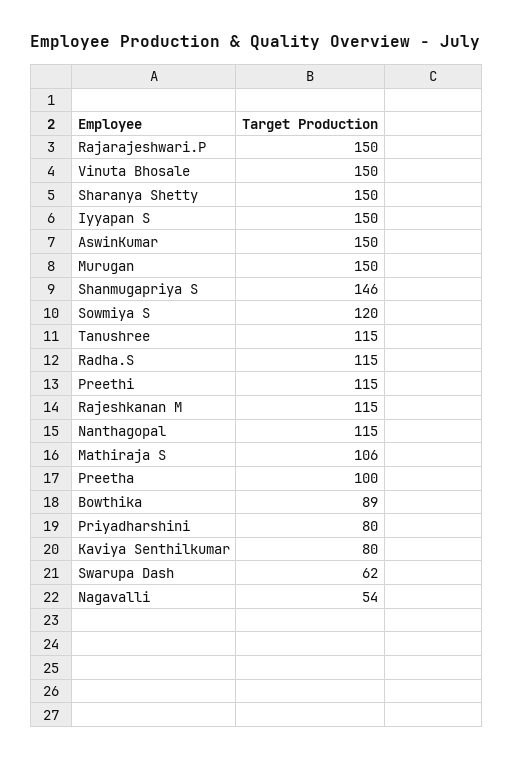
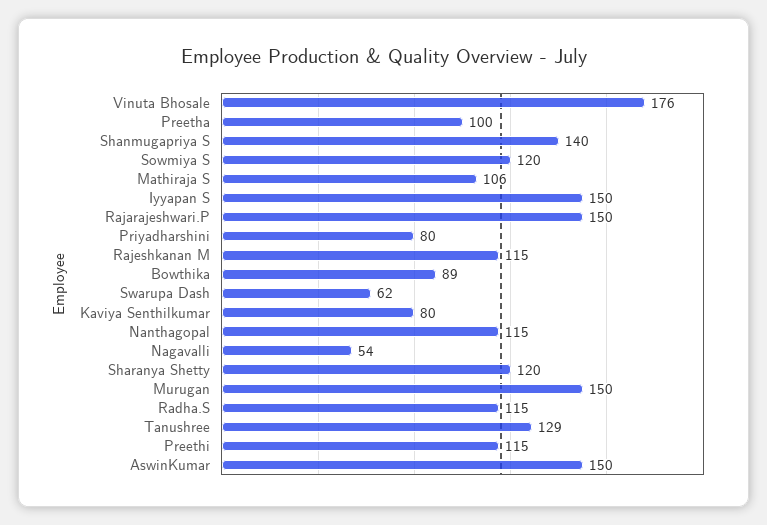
  {
    "Rajarajeshwari.P": 150,
-   "Vinuta Bhosale": 150,
+   "Vinuta Bhosale": 176,
-   "Sharanya Shetty": 150,
+   "Sharanya Shetty": 120,
    "Iyyapan S": 150,
    "AswinKumar": 150,
    "Murugan": 150,
-   "Shanmugapriya S": 146,
+   "Shanmugapriya S": 140,
    "Sowmiya S": 120,
-   "Tanushree": 115,
+   "Tanushree": 129,
    "Radha.S": 115,
    "Preethi": 115,
    "Rajeshkanan M": 115,
    "Nanthagopal": 115,
    "Mathiraja S": 106,
    "Preetha": 100,
    "Bowthika": 89,
    "Priyadharshini": 80,
    "Kaviya Senthilkumar": 80,
    "Swarupa Dash": 62,
    "Nagavalli": 54
  }

